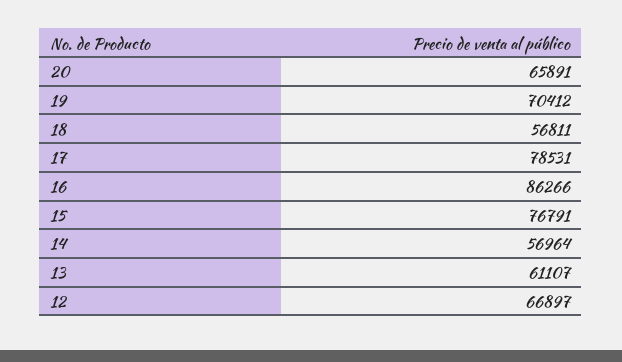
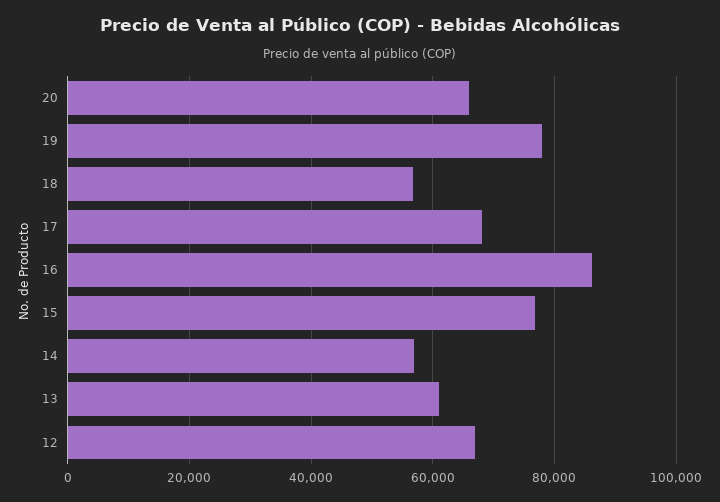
  {
    "20": 65891,
-   "19": 70412,
+   "19": 78000,
    "18": 56811,
-   "17": 78531,
+   "17": 68000,
    "16": 86266,
    "15": 76791,
    "14": 56964,
    "13": 61107,
    "12": 66897
  }

